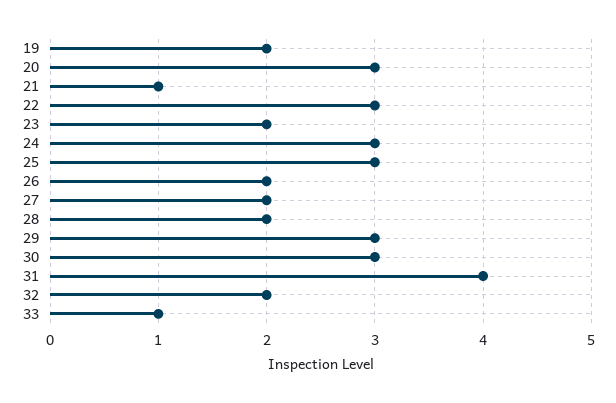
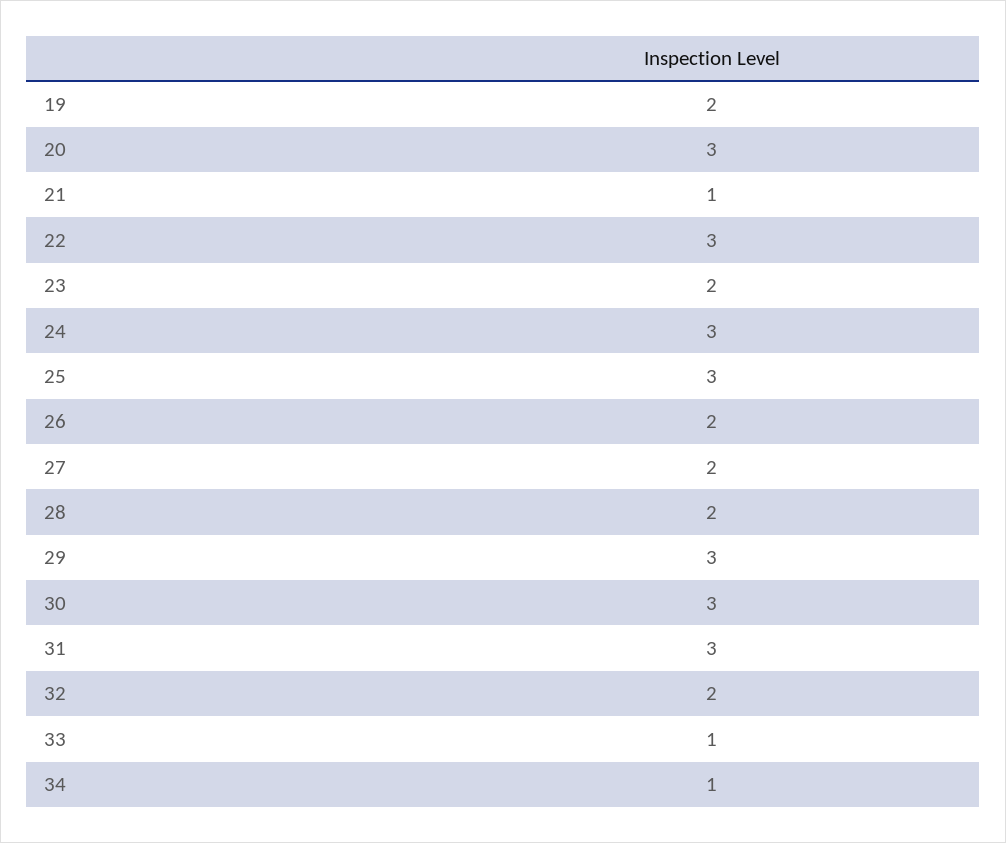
  {
    "19": 2,
    "20": 3,
    "21": 1,
    "22": 3,
    "23": 2,
    "24": 3,
    "25": 3,
    "26": 2,
    "27": 2,
    "28": 2,
    "29": 3,
    "30": 3,
-   "31": 4,
+   "31": 3,
    "32": 2,
-   "33": 1
+   "33": 1,
+   "34": 1
  }

